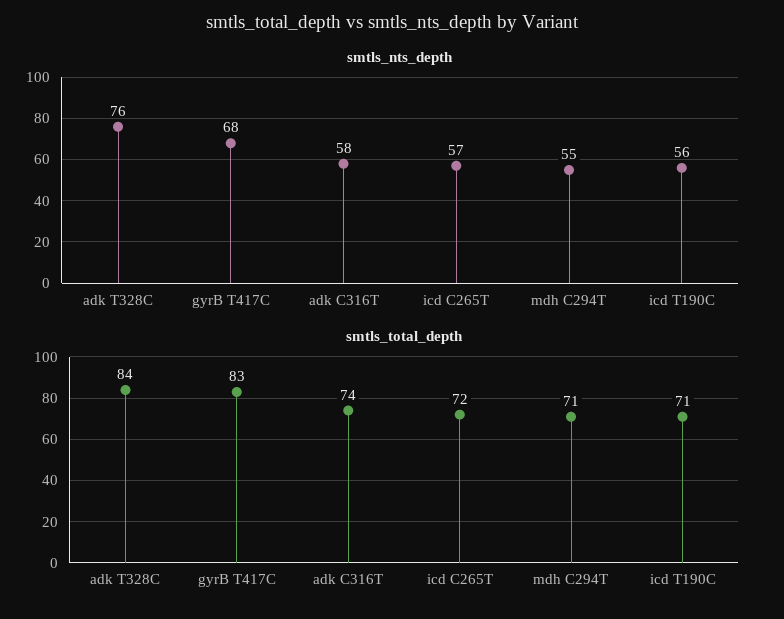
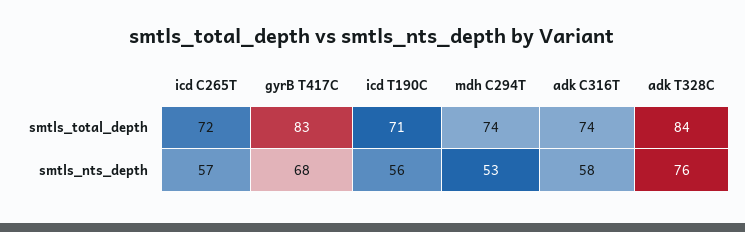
  {
    "smtls_nts_depth": {
      "adk T328C": 76,
      "gyrB T417C": 68,
      "adk C316T": 58,
      "icd C265T": 57,
-     "mdh C294T": 55,
+     "mdh C294T": 53,
      "icd T190C": 56
    },
    "smtls_total_depth": {
      "adk T328C": 84,
      "gyrB T417C": 83,
      "adk C316T": 74,
      "icd C265T": 72,
-     "mdh C294T": 71,
+     "mdh C294T": 74,
      "icd T190C": 71
    }
  }

